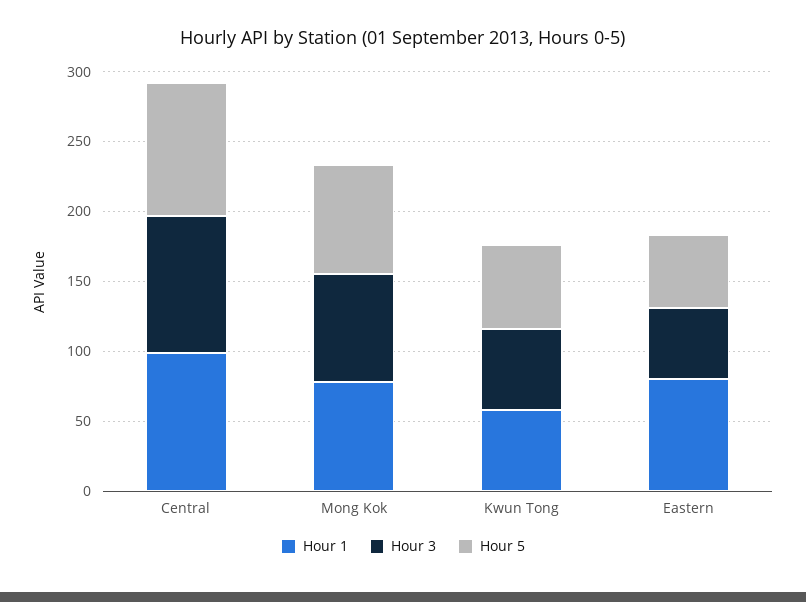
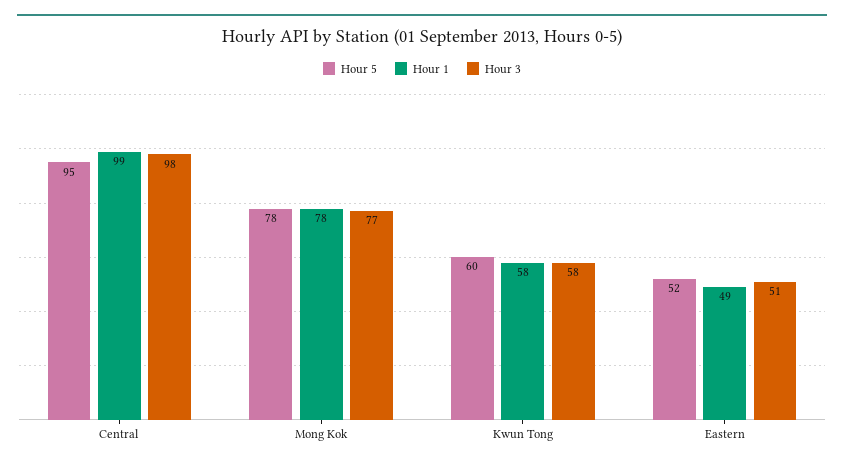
  {
    "Hour 1": {
      "Central": 99,
      "Mong Kok": 78,
      "Kwun Tong": 58,
-     "Eastern": 80
+     "Eastern": 49
    },
    "Hour 3": {
      "Central": 98,
      "Mong Kok": 77,
      "Kwun Tong": 58,
      "Eastern": 51
    },
    "Hour 5": {
      "Central": 95,
      "Mong Kok": 78,
      "Kwun Tong": 60,
      "Eastern": 52
    }
  }

